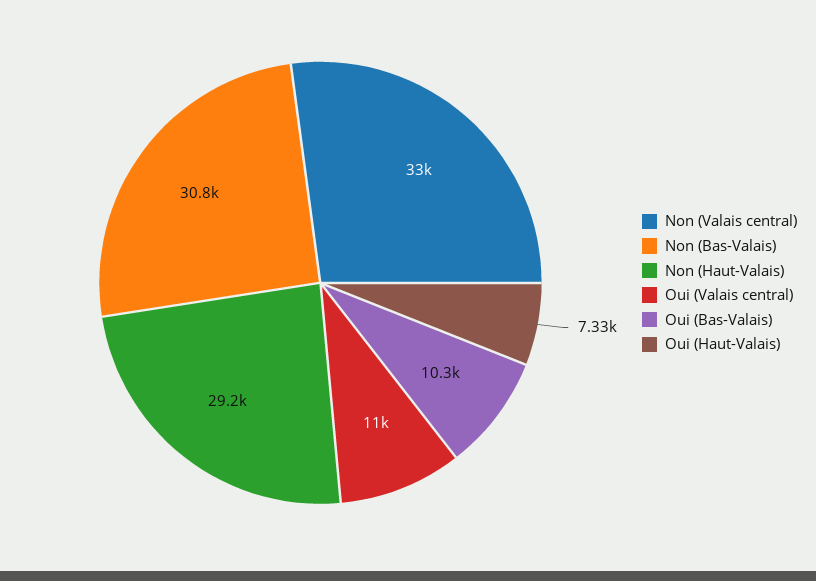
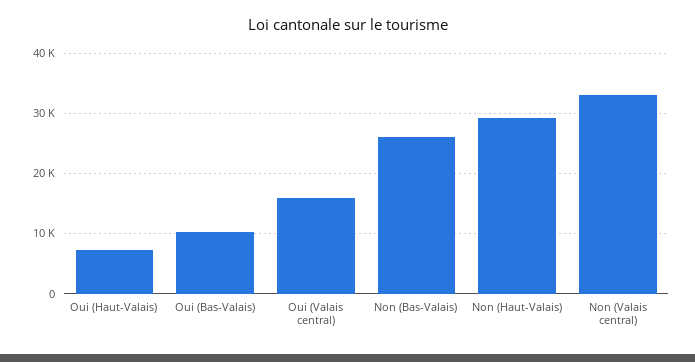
  {
    "Non (Valais central)": 33000,
-   "Non (Bas-Valais)": 30800,
+   "Non (Bas-Valais)": 26000,
    "Non (Haut-Valais)": 29200,
-   "Oui (Valais central)": 11000,
+   "Oui (Valais central)": 16000,
    "Oui (Bas-Valais)": 10300,
    "Oui (Haut-Valais)": 7330
  }

